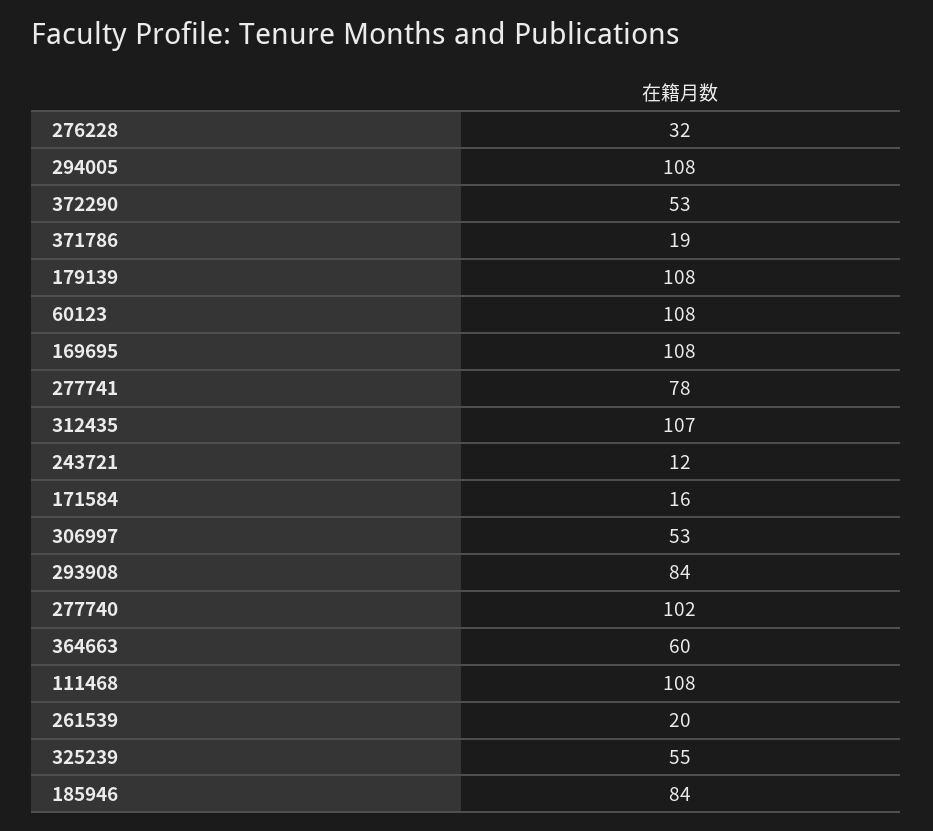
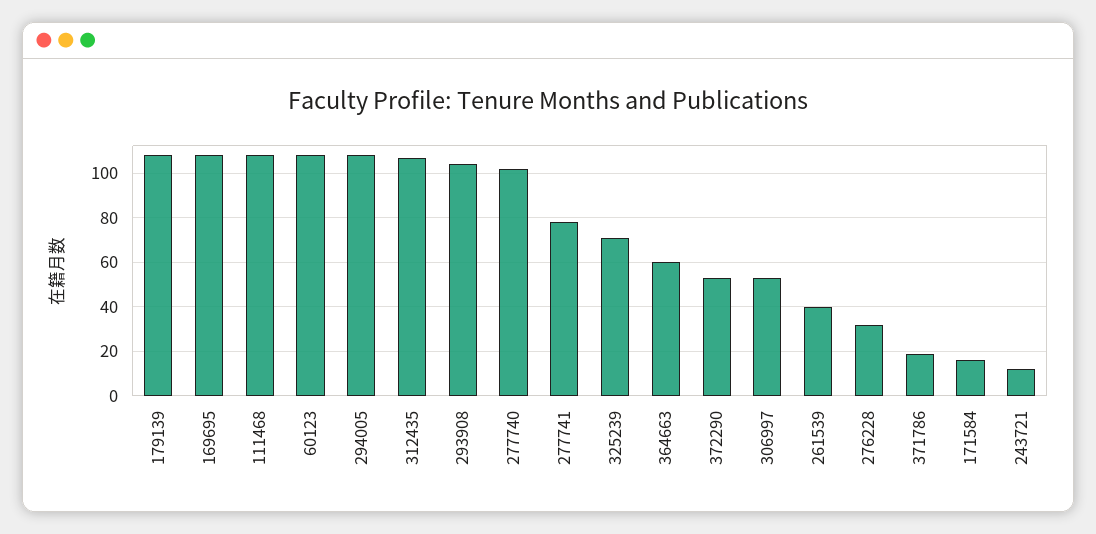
  {
    "276228": 32,
    "294005": 108,
    "372290": 53,
    "371786": 19,
    "179139": 108,
    "60123": 108,
    "169695": 108,
    "277741": 78,
    "312435": 107,
    "243721": 12,
    "171584": 16,
    "306997": 53,
-   "293908": 84,
+   "293908": 105,
    "277740": 102,
    "364663": 60,
    "111468": 108,
-   "261539": 20,
+   "261539": 40,
-   "325239": 55,
+   "325239": 70
-   "185946": 84
  }

